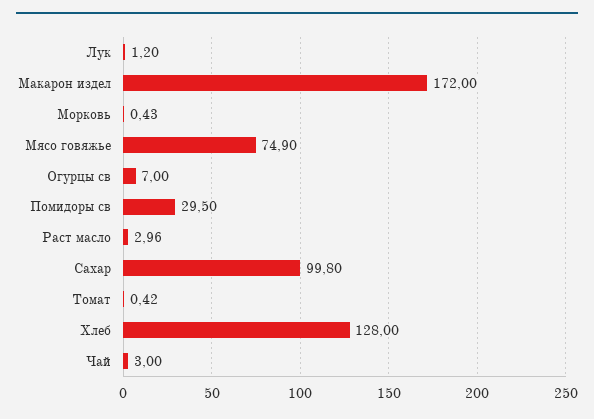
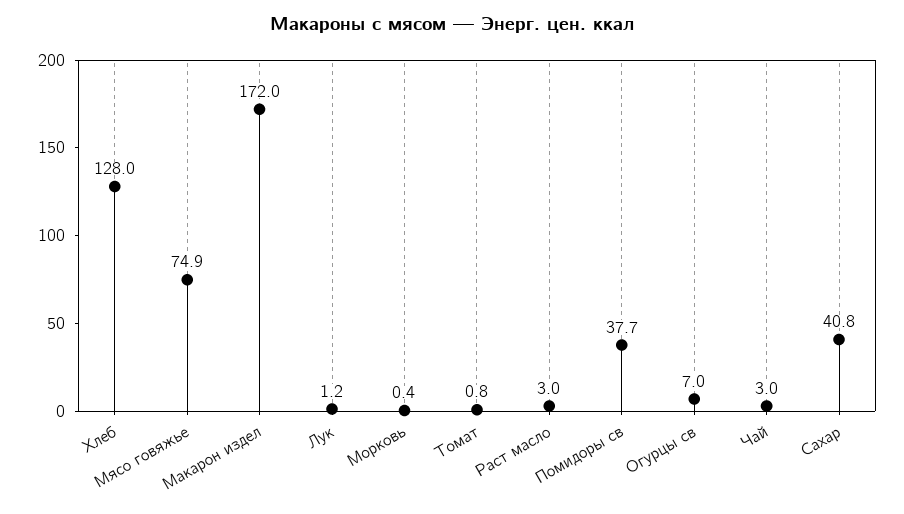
  {
    "Лук": 1.2,
    "Макарон издел": 172,
    "Морковь": 0.43,
    "Мясо говяжье": 74.9,
    "Огурцы св": 7,
-   "Помидоры св": 29.5,
+   "Помидоры св": 37.7,
    "Раст масло": 2.96,
-   "Сахар": 99.8,
+   "Сахар": 40.8,
-   "Томат": 0.42,
+   "Томат": 0.8,
    "Хлеб": 128,
    "Чай": 3
  }

